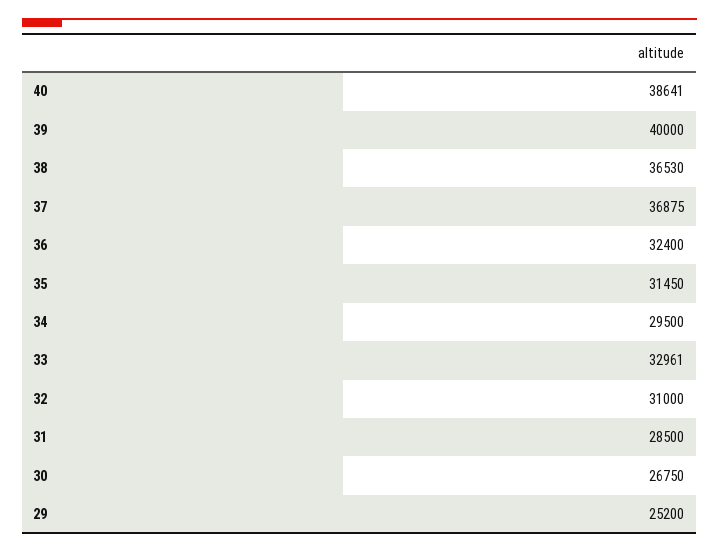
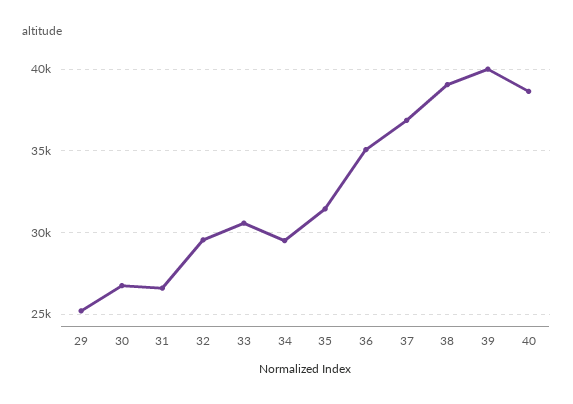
  {
    "40": 38641,
    "39": 40000,
-   "38": 36530,
+   "38": 39000,
    "37": 36875,
-   "36": 32400,
+   "36": 35000,
    "35": 31450,
    "34": 29500,
-   "33": 32961,
+   "33": 30500,
-   "32": 31000,
+   "32": 29500,
-   "31": 28500,
+   "31": 26500,
    "30": 26750,
    "29": 25200
  }

